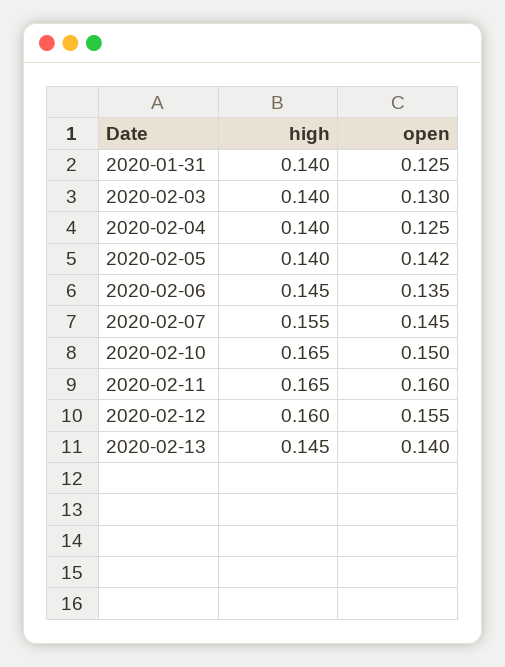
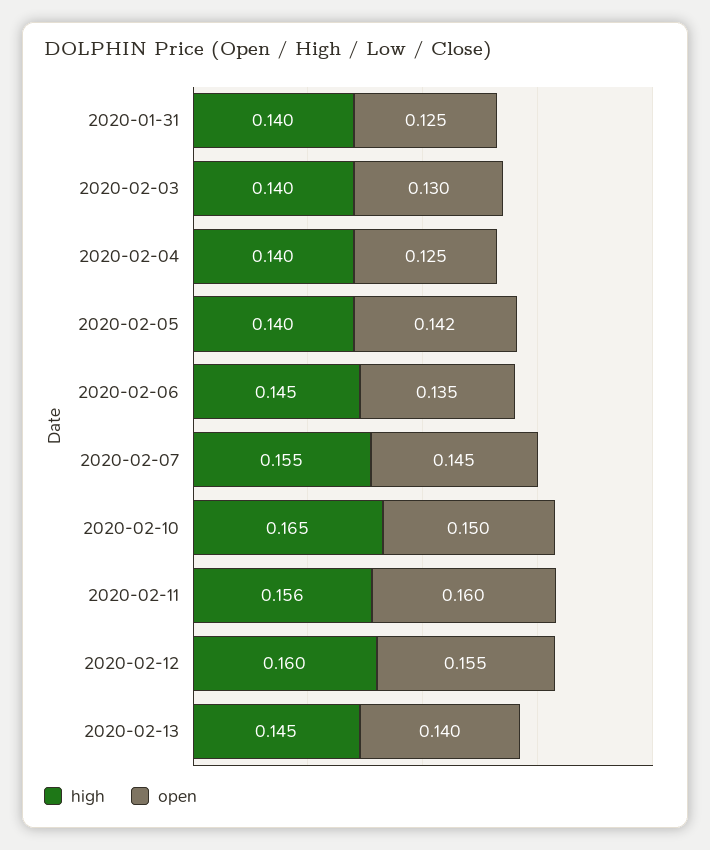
  {
    "high": {
      "2020-01-31": 0.14,
      "2020-02-03": 0.14,
      "2020-02-04": 0.14,
      "2020-02-05": 0.14,
      "2020-02-06": 0.145,
      "2020-02-07": 0.155,
      "2020-02-10": 0.165,
-     "2020-02-11": 0.165,
+     "2020-02-11": 0.156,
      "2020-02-12": 0.16,
      "2020-02-13": 0.145
    },
    "open": {
      "2020-01-31": 0.125,
      "2020-02-03": 0.13,
      "2020-02-04": 0.125,
      "2020-02-05": 0.142,
      "2020-02-06": 0.135,
      "2020-02-07": 0.145,
      "2020-02-10": 0.15,
      "2020-02-11": 0.16,
      "2020-02-12": 0.155,
      "2020-02-13": 0.14
    }
  }

